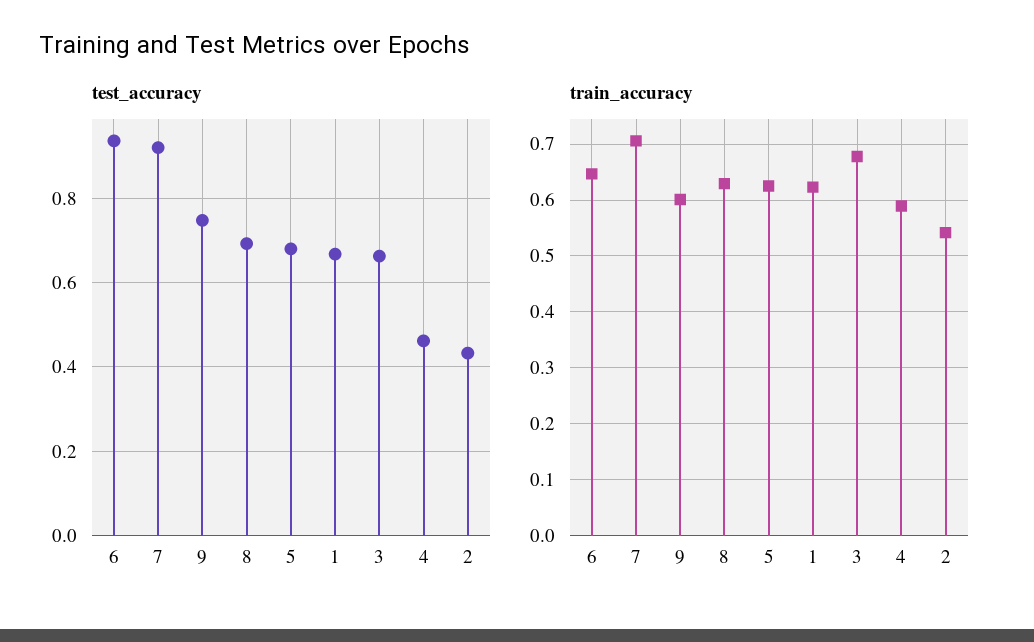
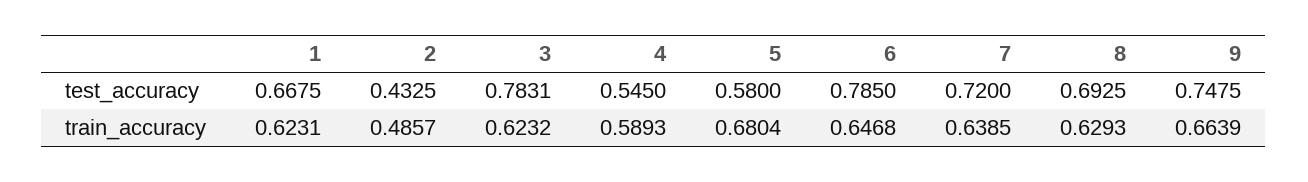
  {
    "test_accuracy": {
-     "6": 0.94,
+     "6": 0.785,
-     "7": 0.92,
+     "7": 0.72,
      "9": 0.7475,
      "8": 0.6925,
-     "5": 0.68,
+     "5": 0.58,
      "1": 0.6675,
-     "3": 0.66,
+     "3": 0.7831,
-     "4": 0.46,
+     "4": 0.545,
      "2": 0.4325
    },
    "train_accuracy": {
      "6": 0.6468,
-     "7": 0.7,
+     "7": 0.6385,
-     "9": 0.6,
+     "9": 0.6639,
      "8": 0.6293,
-     "5": 0.62,
+     "5": 0.6804,
      "1": 0.6231,
-     "3": 0.68,
+     "3": 0.6232,
      "4": 0.5893,
-     "2": 0.54
+     "2": 0.4857
    }
  }

